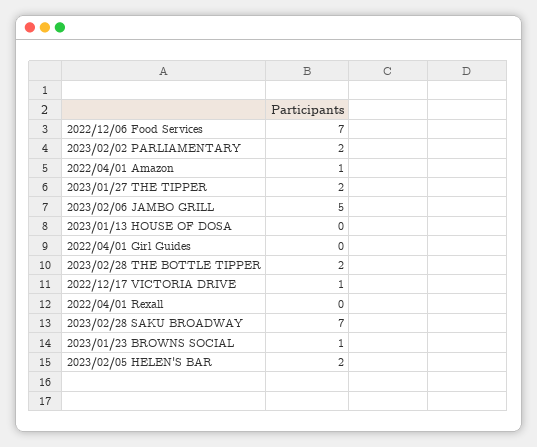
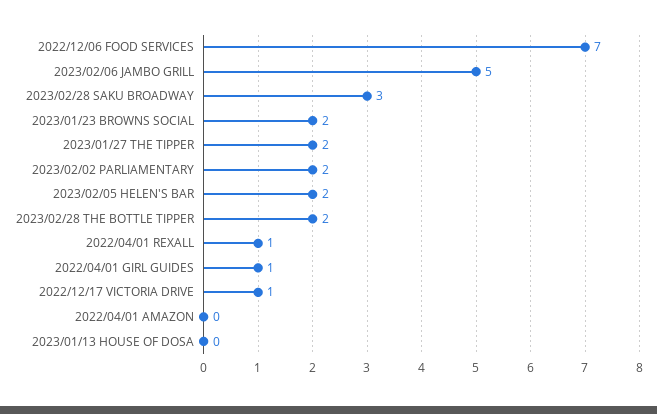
  {
    "2022/12/06 Food Services": 7,
    "2023/02/02 PARLIAMENTARY": 2,
-   "2022/04/01 Amazon": 1,
+   "2022/04/01 Amazon": 0,
    "2023/01/27 THE TIPPER": 2,
    "2023/02/06 JAMBO GRILL": 5,
    "2023/01/13 HOUSE OF DOSA": 0,
-   "2022/04/01 Girl Guides": 0,
+   "2022/04/01 Girl Guides": 1,
    "2023/02/28 THE BOTTLE TIPPER": 2,
    "2022/12/17 VICTORIA DRIVE": 1,
-   "2022/04/01 Rexall": 0,
+   "2022/04/01 Rexall": 1,
-   "2023/02/28 SAKU BROADWAY": 7,
+   "2023/02/28 SAKU BROADWAY": 3,
-   "2023/01/23 BROWNS SOCIAL": 1,
+   "2023/01/23 BROWNS SOCIAL": 2,
    "2023/02/05 HELEN'S BAR": 2
  }

